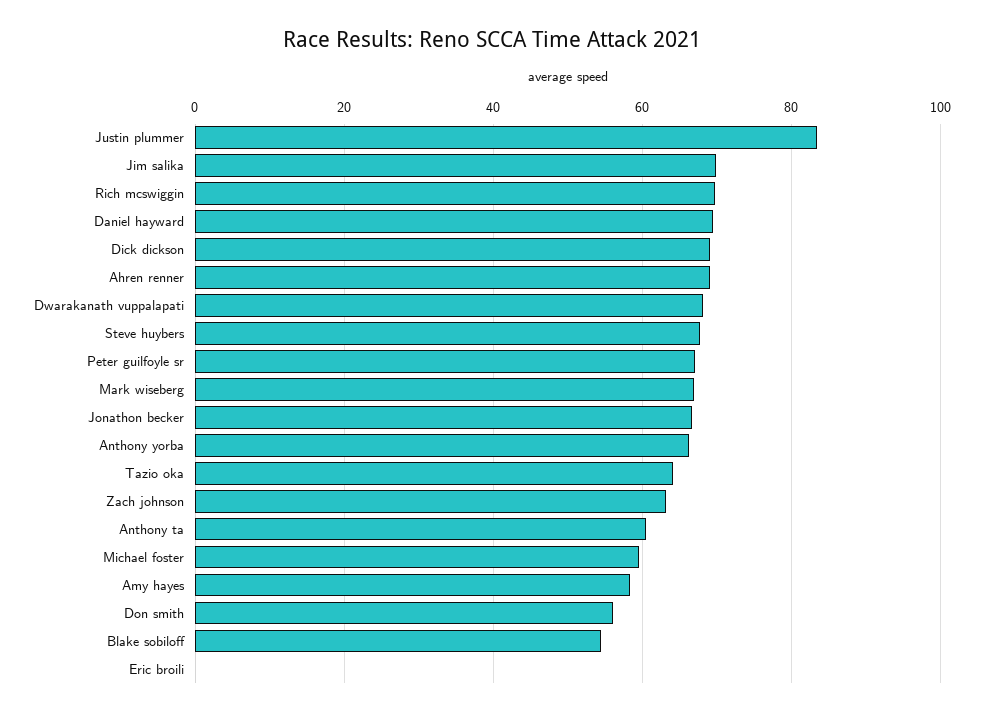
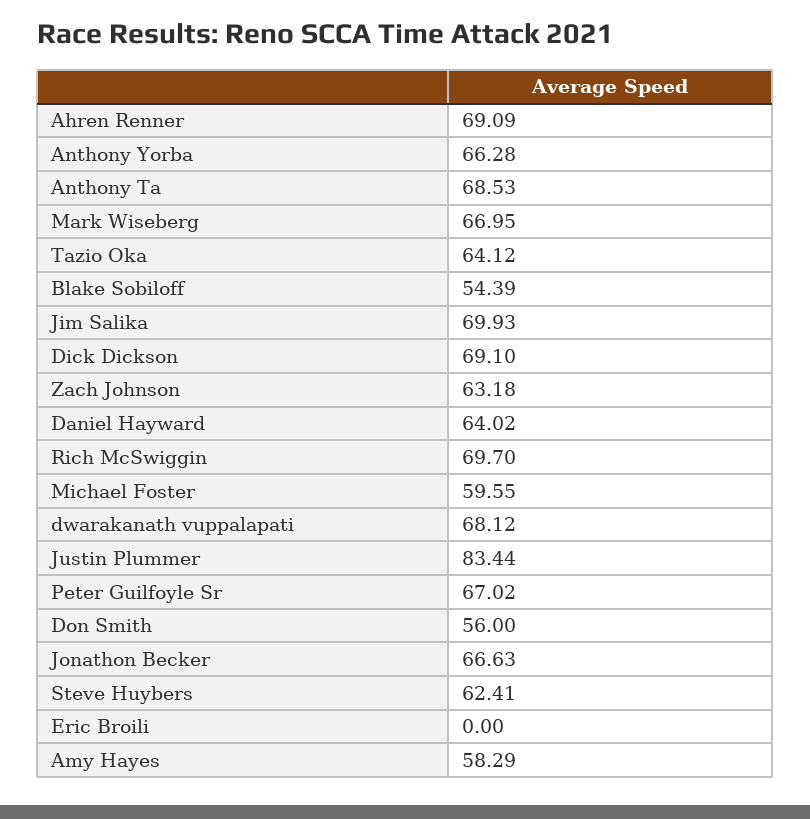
  {
    "Justin plummer": 83.44,
    "Jim salika": 69.93,
    "Rich mcswiggin": 69.7,
-   "Daniel hayward": 70,
+   "Daniel hayward": 64.02,
    "Dick dickson": 69.1,
    "Ahren renner": 69.09,
    "Dwarakanath vuppalapati": 68.12,
-   "Steve huybers": 68,
+   "Steve huybers": 62.41,
    "Peter guilfoyle sr": 67.02,
    "Mark wiseberg": 66.95,
    "Jonathon becker": 66.63,
    "Anthony yorba": 66.28,
    "Tazio oka": 64.12,
    "Zach johnson": 63.18,
-   "Anthony ta": 60,
+   "Anthony ta": 68.53,
    "Michael foster": 59.55,
    "Amy hayes": 58.29,
    "Don smith": 56,
    "Blake sobiloff": 54.39,
    "Eric broili": 0
  }

